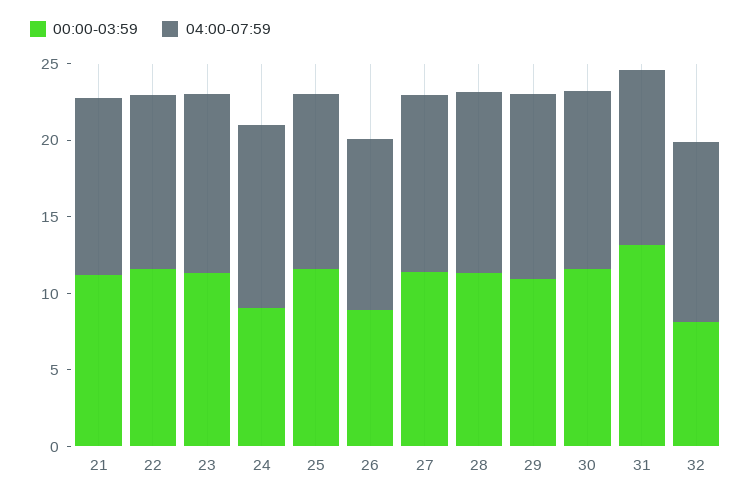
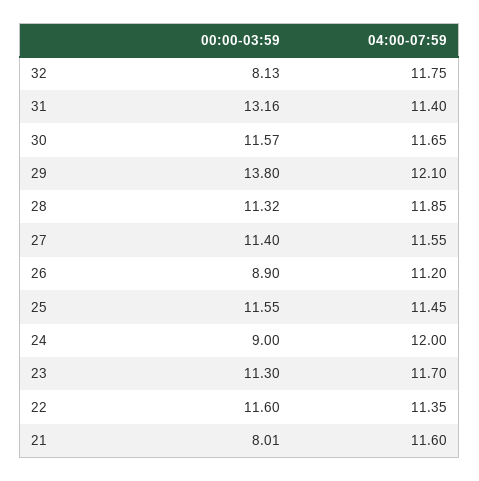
  {
    "00:00-03:59": {
-     "21": 11,
+     "21": 8.01,
      "22": 11.6,
      "23": 11.3,
      "24": 9,
      "25": 11.55,
      "26": 8.9,
      "27": 11.4,
      "28": 11.32,
-     "29": 11,
+     "29": 13.8,
      "30": 11.57,
      "31": 13.16,
      "32": 8.13
    },
    "04:00-07:59": {
      "21": 11.6,
      "22": 11.35,
      "23": 11.7,
      "24": 12,
      "25": 11.45,
      "26": 11.2,
      "27": 11.55,
      "28": 11.85,
      "29": 12.1,
      "30": 11.65,
      "31": 11.4,
      "32": 11.75
    }
  }

